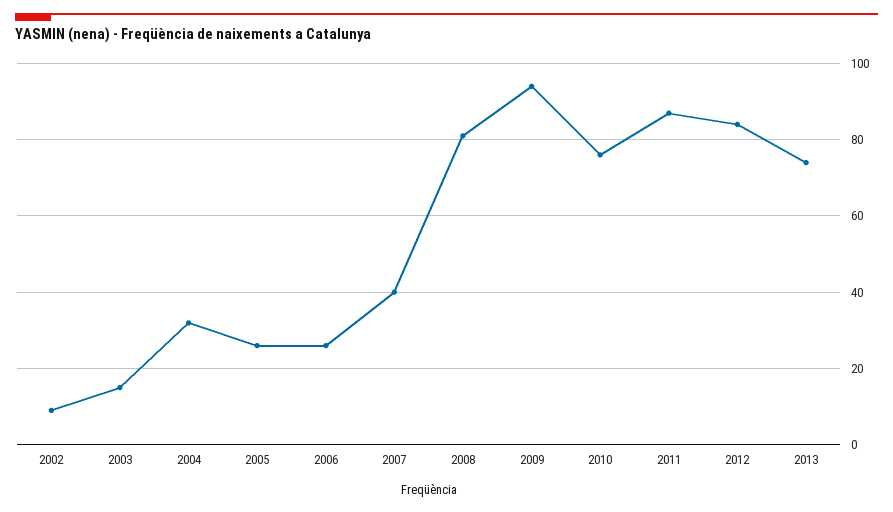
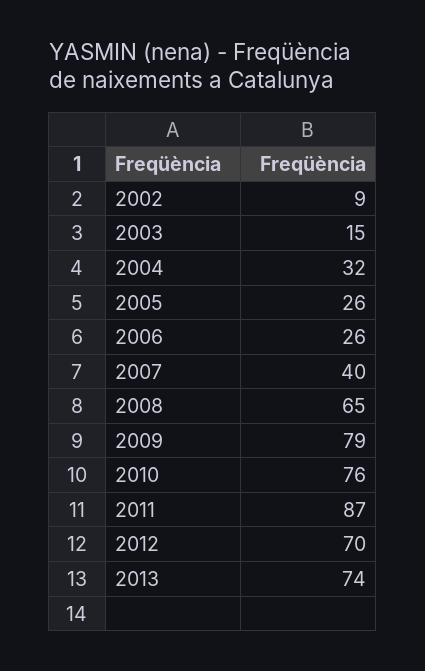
  {
    "2002": 9,
    "2003": 15,
    "2004": 32,
    "2005": 26,
    "2006": 26,
    "2007": 40,
-   "2008": 80,
+   "2008": 65,
-   "2009": 95,
+   "2009": 79,
    "2010": 76,
    "2011": 87,
-   "2012": 85,
+   "2012": 70,
    "2013": 74
  }

